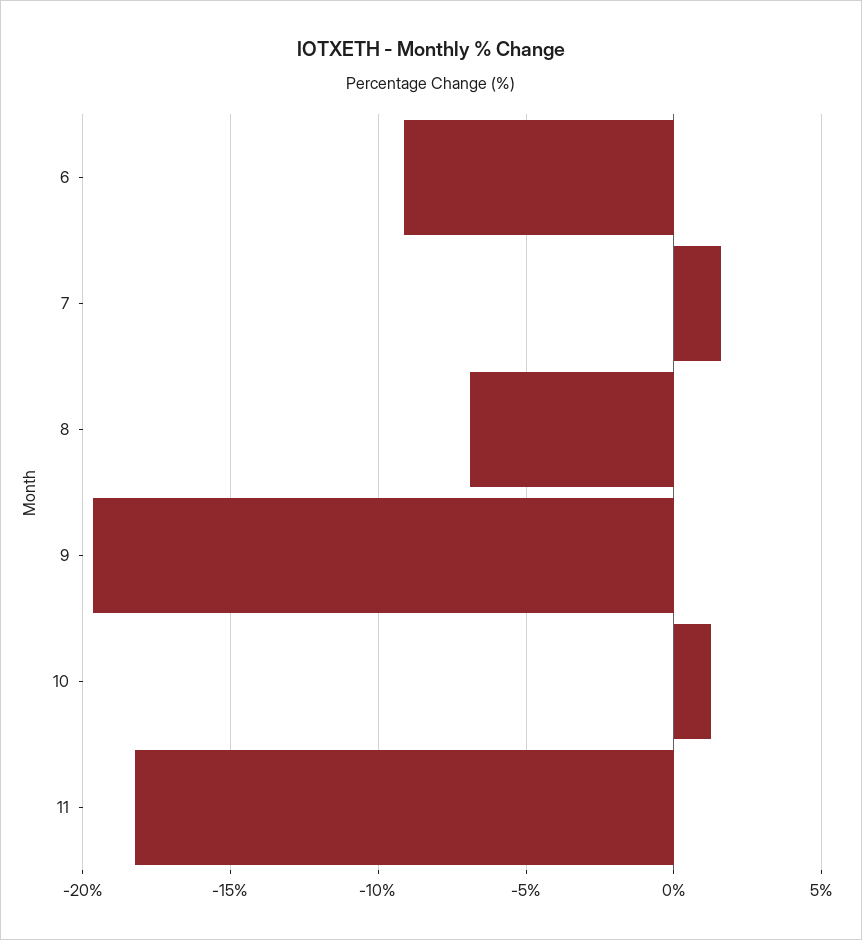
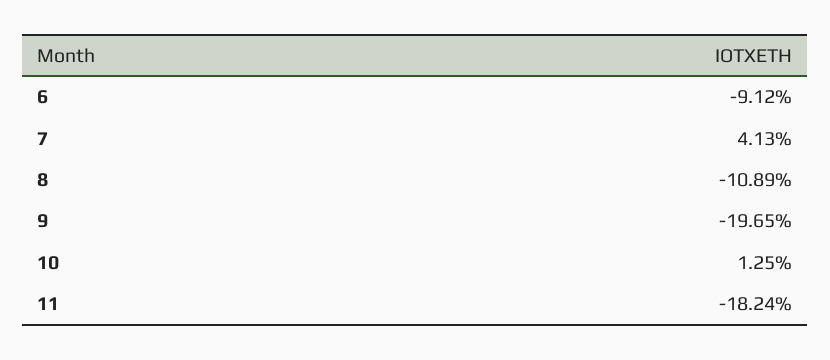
  {
    "6": -9.12,
-   "7": 1.5,
+   "7": 4.13,
-   "8": -7,
+   "8": -10.89,
    "9": -19.65,
    "10": 1.25,
    "11": -18.24
  }

